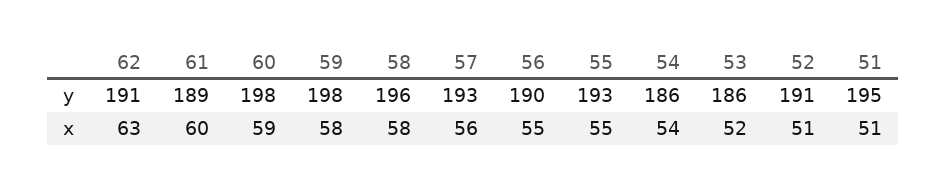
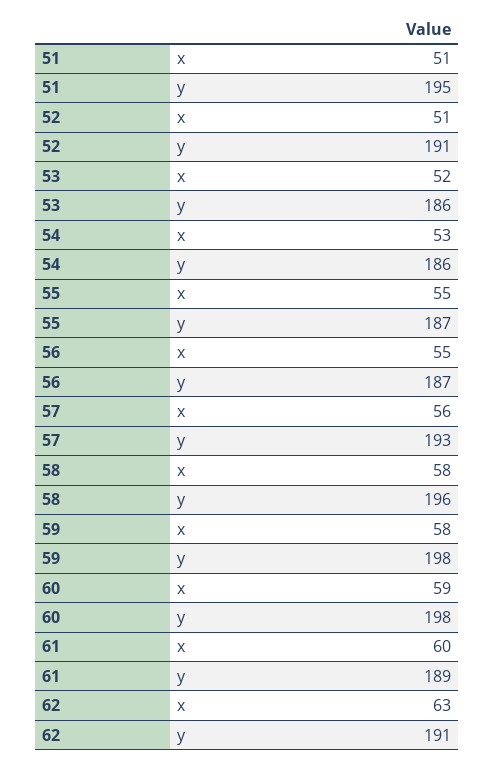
  {
    "62": {
      "y": 191,
      "x": 63
    },
    "61": {
      "y": 189,
      "x": 60
    },
    "60": {
      "y": 198,
      "x": 59
    },
    "59": {
      "y": 198,
      "x": 58
    },
    "58": {
      "y": 196,
      "x": 58
    },
    "57": {
      "y": 193,
      "x": 56
    },
    "56": {
-     "y": 190,
+     "y": 187,
      "x": 55
    },
    "55": {
-     "y": 193,
+     "y": 187,
      "x": 55
    },
    "54": {
      "y": 186,
-     "x": 54
+     "x": 53
    },
    "53": {
      "y": 186,
      "x": 52
    },
    "52": {
      "y": 191,
      "x": 51
    },
    "51": {
      "y": 195,
      "x": 51
    }
  }

